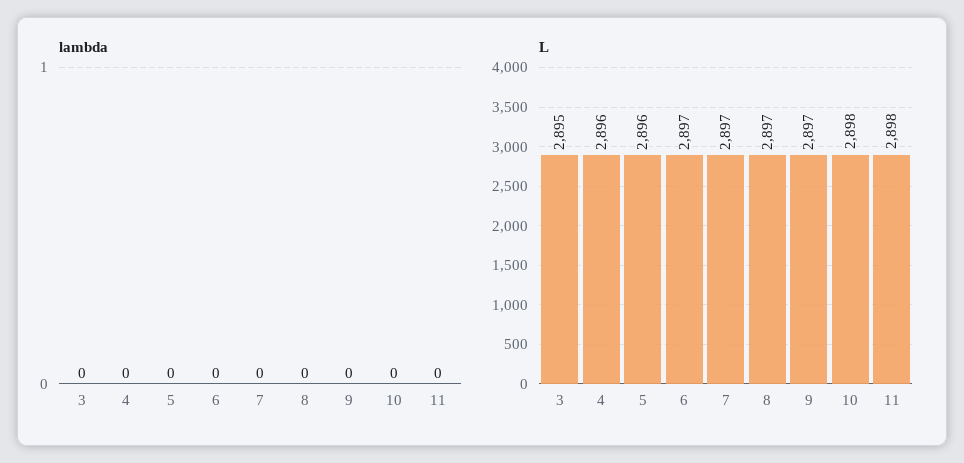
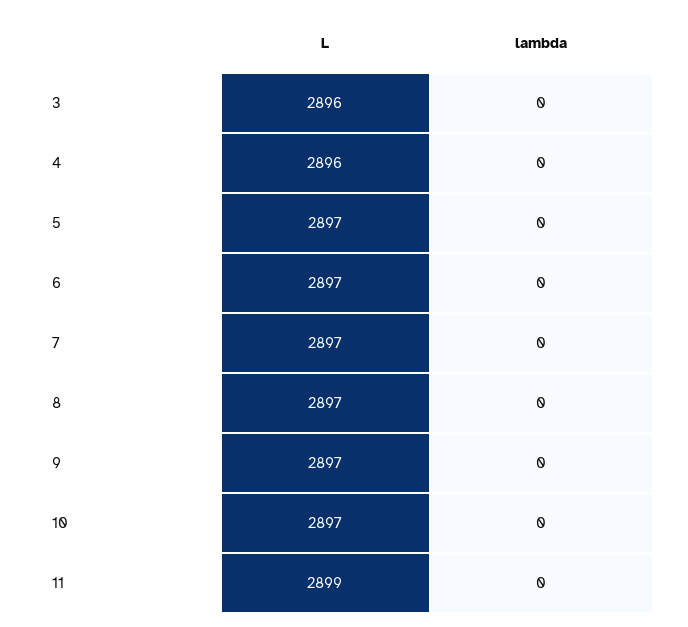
  {
    "lambda": {
      "3": 0,
      "4": 0,
      "5": 0,
      "6": 0,
      "7": 0,
      "8": 0,
      "9": 0,
      "10": 0,
      "11": 0
    },
    "L": {
-     "3": 2895,
+     "3": 2896,
      "4": 2896,
-     "5": 2896,
+     "5": 2897,
      "6": 2897,
      "7": 2897,
      "8": 2897,
      "9": 2897,
-     "10": 2898,
+     "10": 2897,
-     "11": 2898
+     "11": 2899
    }
  }

